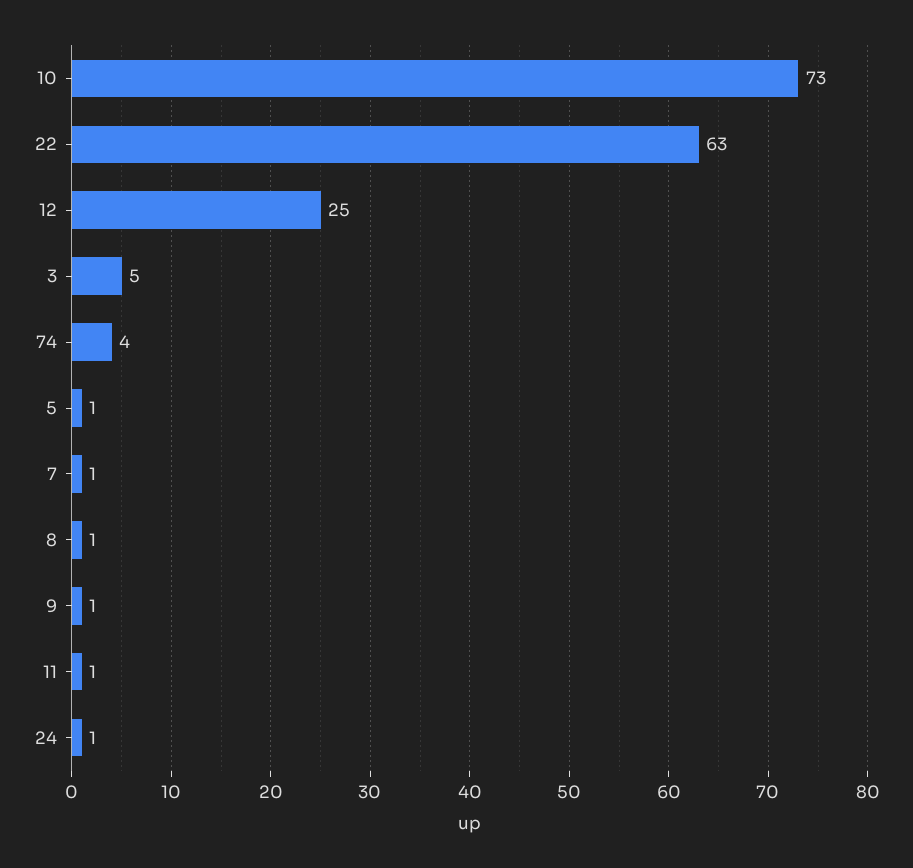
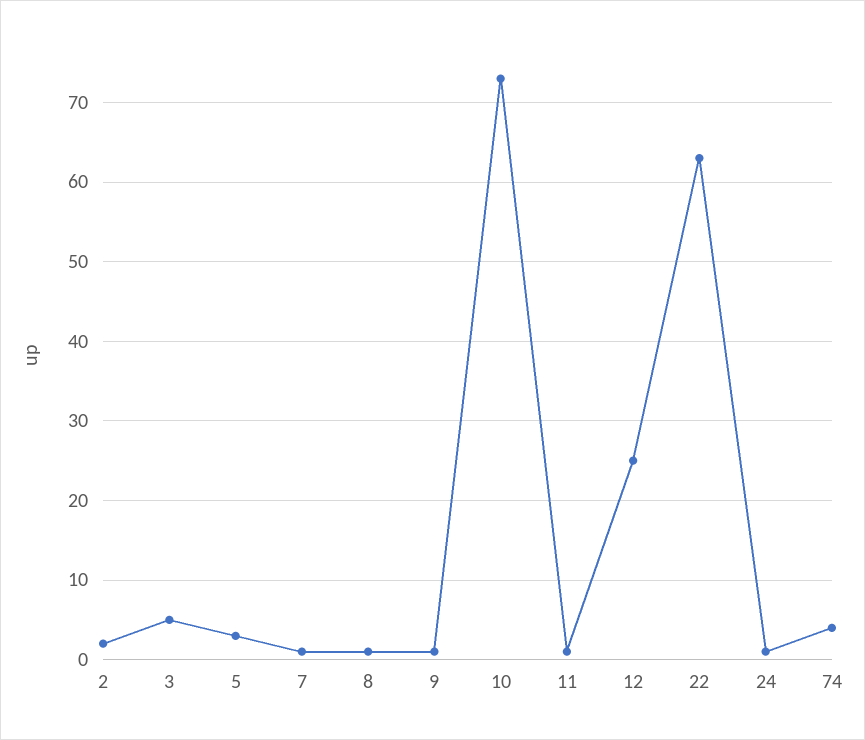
  {
    "10": 73,
    "22": 63,
    "12": 25,
    "3": 5,
    "74": 4,
-   "5": 1,
+   "5": 3,
    "7": 1,
    "8": 1,
    "9": 1,
    "11": 1,
-   "24": 1
+   "24": 1,
+   "2": 2
  }

